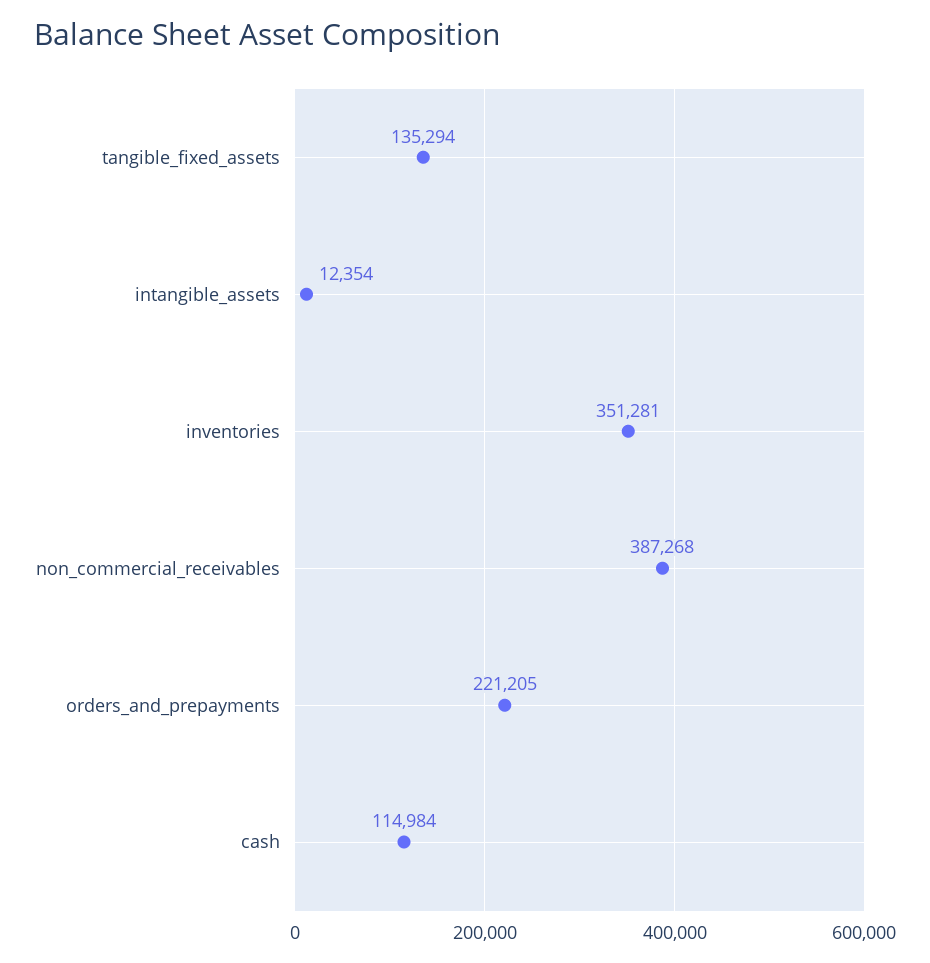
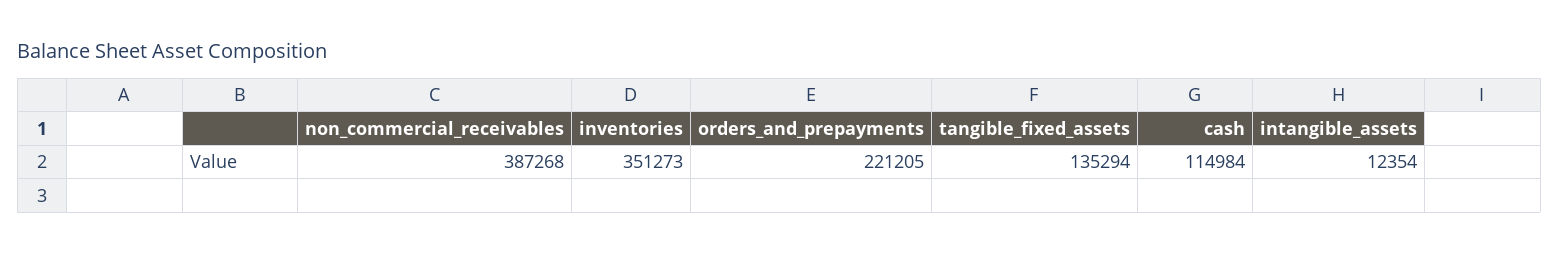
  {
    "tangible_fixed_assets": 135294,
    "intangible_assets": 12354,
-   "inventories": 351281,
+   "inventories": 351273,
    "non_commercial_receivables": 387268,
    "orders_and_prepayments": 221205,
    "cash": 114984
  }

